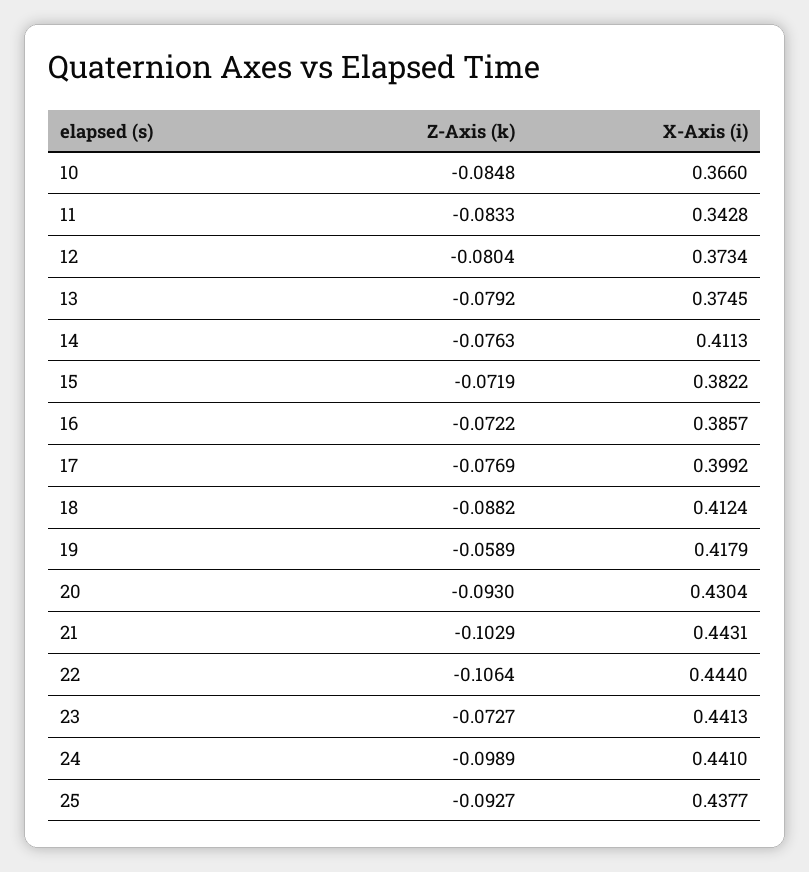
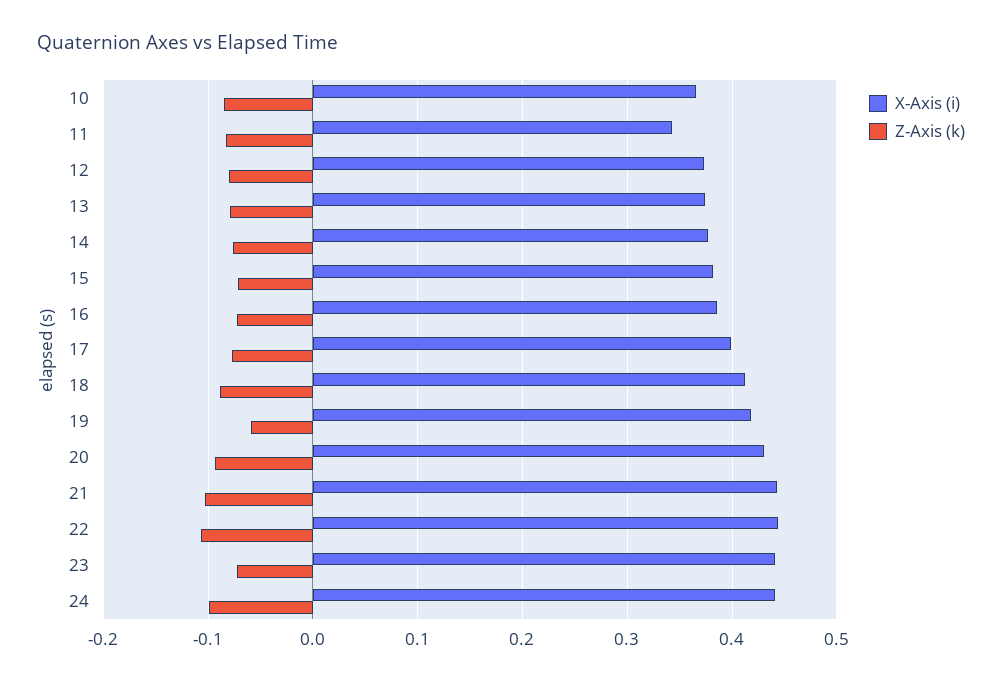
  {
    "Z-Axis (k)": {
      "10": -0.0848,
      "11": -0.0833,
      "12": -0.0804,
      "13": -0.0792,
      "14": -0.0763,
      "15": -0.0719,
      "16": -0.0722,
      "17": -0.0769,
      "18": -0.0882,
      "19": -0.0589,
      "20": -0.093,
      "21": -0.1029,
      "22": -0.1064,
      "23": -0.0727,
-     "24": -0.0989,
+     "24": -0.0989
-     "25": -0.0927
    },
    "X-Axis (i)": {
      "10": 0.366,
      "11": 0.3428,
      "12": 0.3734,
      "13": 0.3745,
-     "14": 0.4113,
+     "14": 0.38,
      "15": 0.3822,
      "16": 0.3857,
      "17": 0.3992,
      "18": 0.4124,
      "19": 0.4179,
      "20": 0.4304,
      "21": 0.4431,
      "22": 0.444,
      "23": 0.4413,
-     "24": 0.441,
+     "24": 0.441
-     "25": 0.4377
    }
  }

